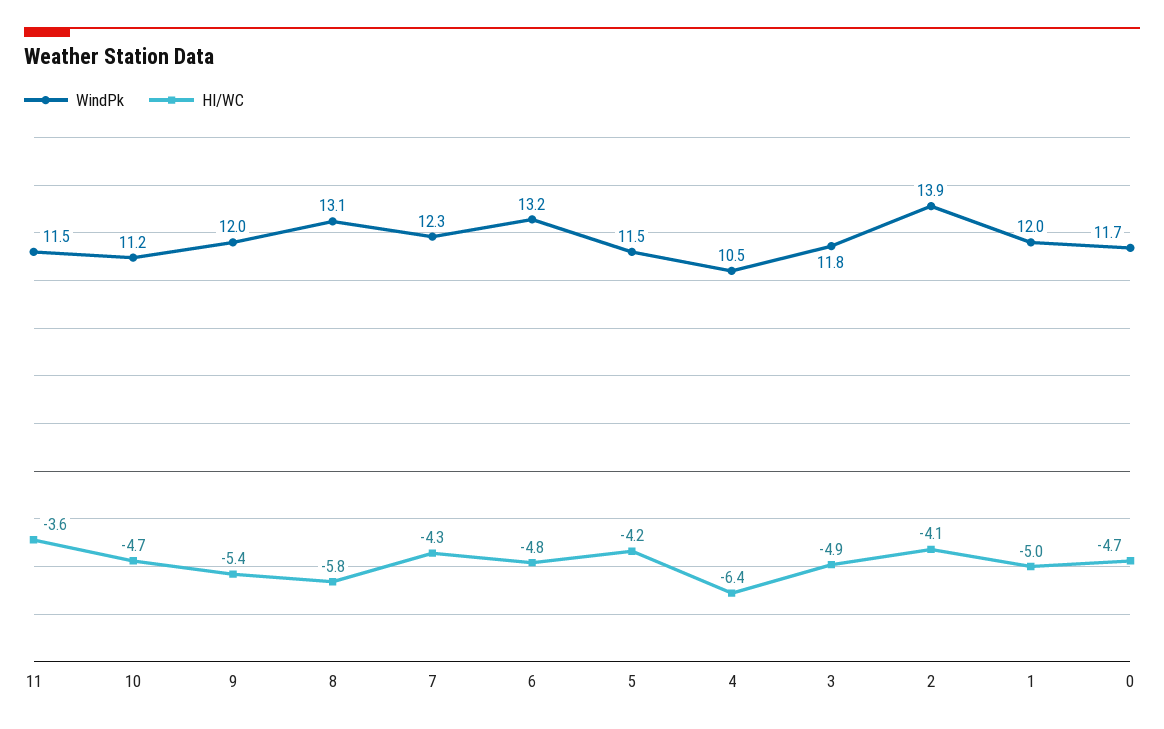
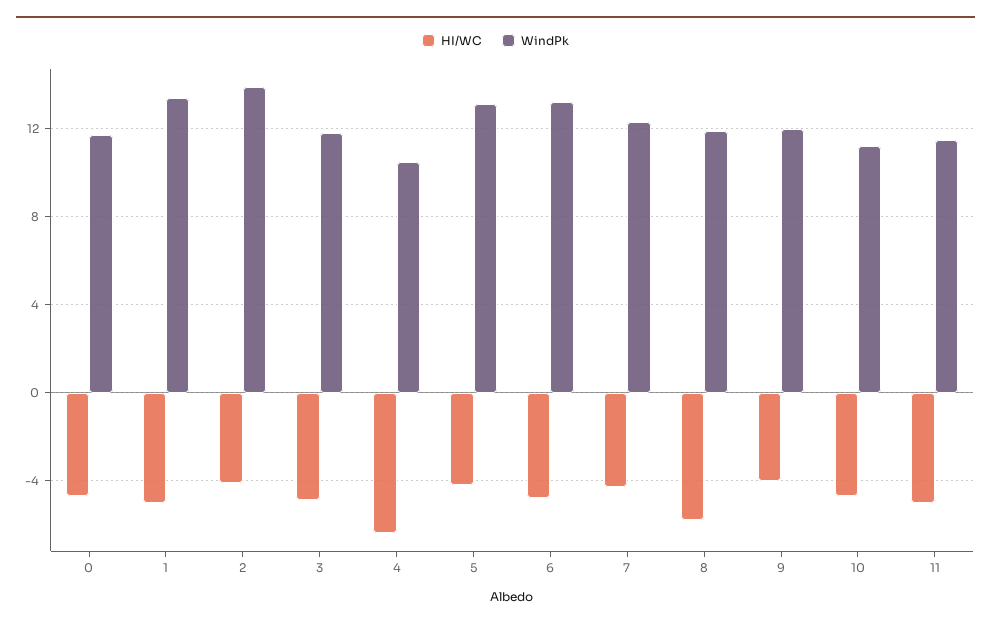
  {
    "WindPk": {
      "11": 11.5,
      "10": 11.2,
      "9": 12,
-     "8": 13.1,
+     "8": 12,
      "7": 12.3,
      "6": 13.2,
-     "5": 11.5,
+     "5": 13,
      "4": 10.5,
      "3": 11.8,
      "2": 13.9,
-     "1": 12,
+     "1": 13.5,
      "0": 11.7
    },
    "HI/WC": {
-     "11": -3.6,
+     "11": -5,
      "10": -4.7,
-     "9": -5.4,
+     "9": -4,
      "8": -5.8,
      "7": -4.3,
      "6": -4.8,
      "5": -4.2,
      "4": -6.4,
      "3": -4.9,
      "2": -4.1,
      "1": -5,
      "0": -4.7
    }
  }

